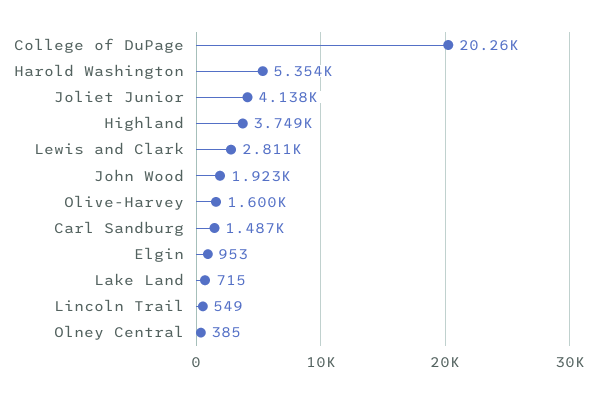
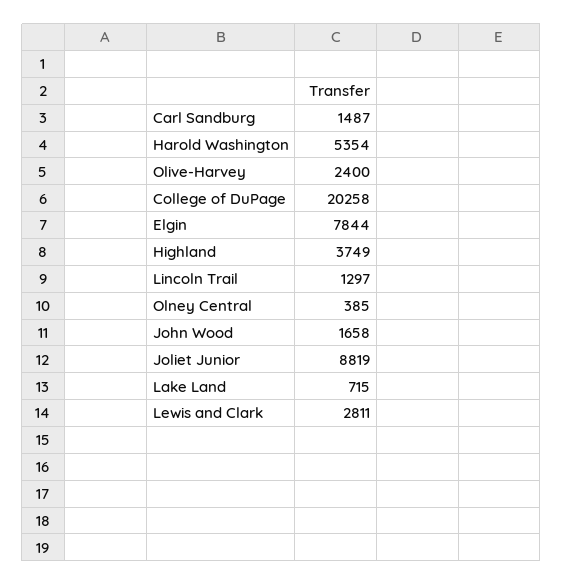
  {
    "College of DuPage": 20258,
    "Harold Washington": 5354,
-   "Joliet Junior": 4138,
+   "Joliet Junior": 8819,
    "Highland": 3749,
    "Lewis and Clark": 2811,
-   "John Wood": 1923,
+   "John Wood": 1658,
-   "Olive-Harvey": 1600,
+   "Olive-Harvey": 2400,
    "Carl Sandburg": 1487,
-   "Elgin": 953,
+   "Elgin": 7844,
    "Lake Land": 715,
-   "Lincoln Trail": 549,
+   "Lincoln Trail": 1297,
    "Olney Central": 385
  }

